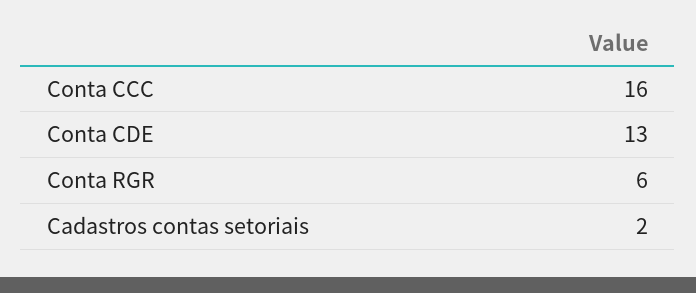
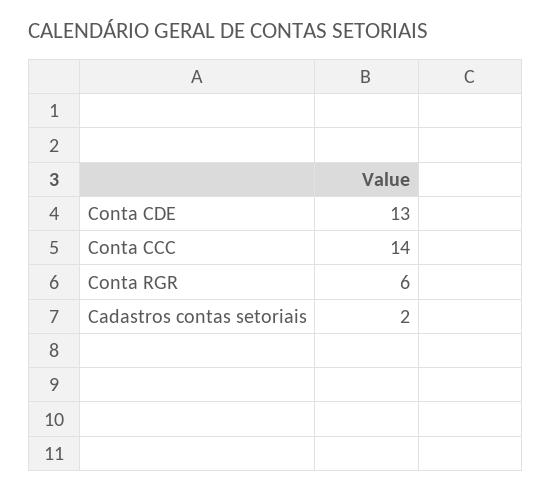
  {
-   "Conta CCC": 16,
+   "Conta CCC": 14,
    "Conta CDE": 13,
    "Conta RGR": 6,
    "Cadastros contas setoriais": 2
  }

